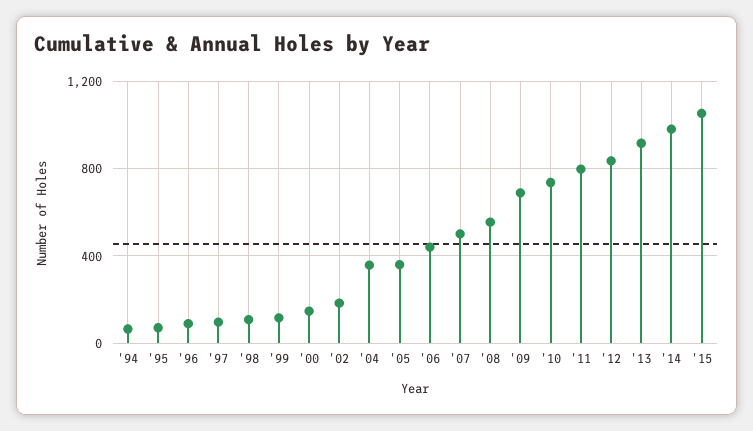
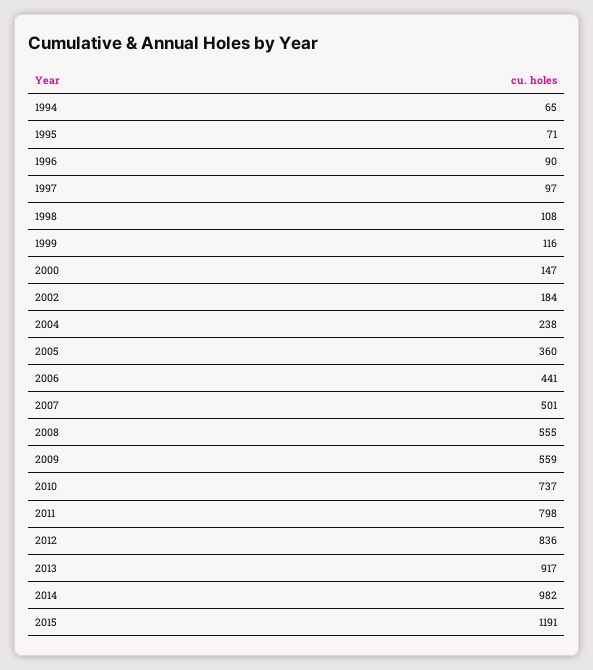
  {
    "'94": 65,
    "'95": 71,
    "'96": 90,
    "'97": 97,
    "'98": 108,
    "'99": 116,
    "'00": 147,
    "'02": 184,
-   "'04": 350,
+   "'04": 238,
    "'05": 360,
    "'06": 441,
    "'07": 501,
    "'08": 555,
-   "'09": 700,
+   "'09": 559,
    "'10": 737,
    "'11": 798,
    "'12": 836,
    "'13": 917,
    "'14": 982,
-   "'15": 1050
+   "'15": 1191
  }

